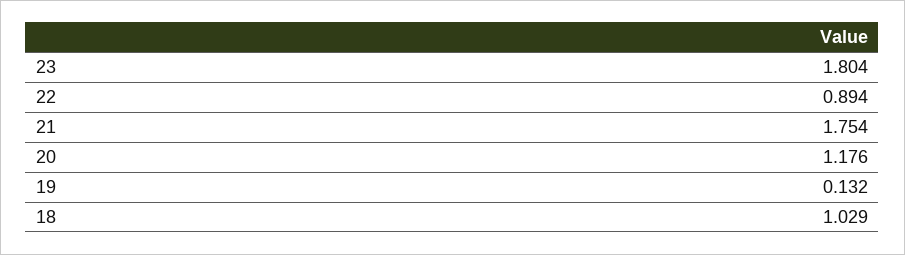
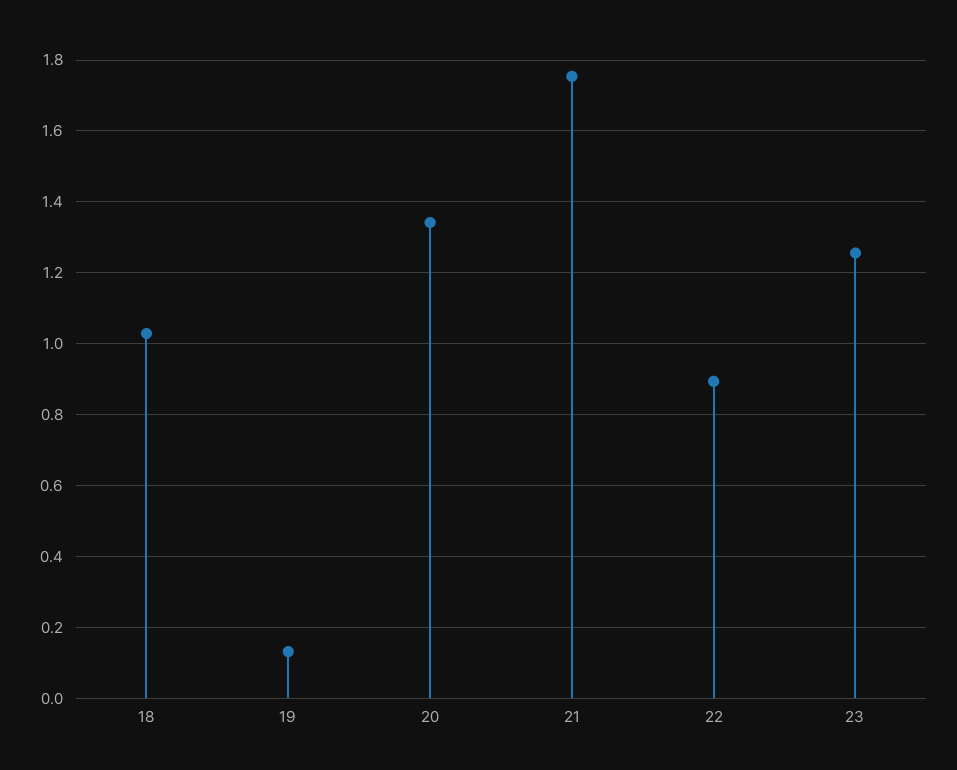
  {
-   "23": 1.804,
+   "23": 1.26,
    "22": 0.894,
    "21": 1.754,
-   "20": 1.176,
+   "20": 1.34,
    "19": 0.132,
    "18": 1.029
  }

